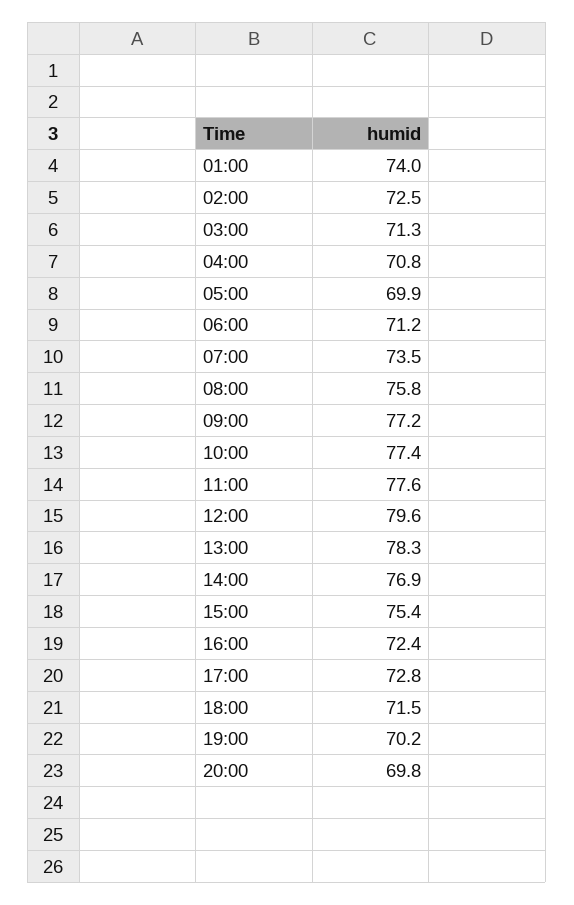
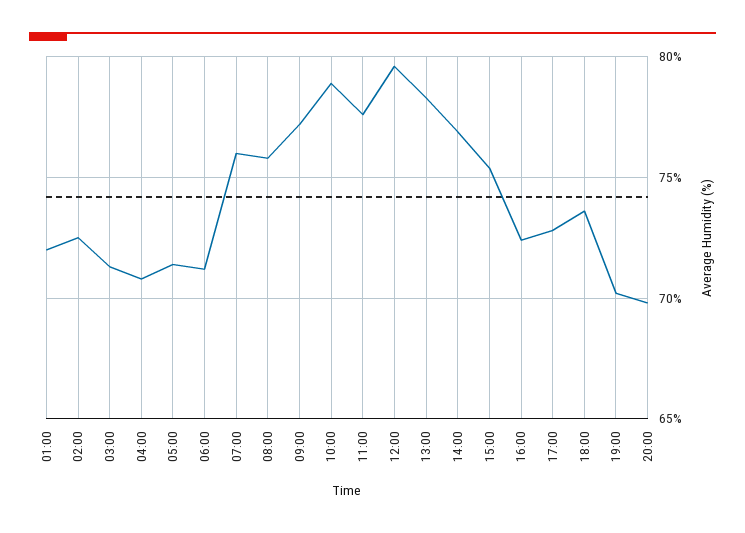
  {
-   "01:00": 74,
+   "01:00": 72,
    "02:00": 72.5,
    "03:00": 71.3,
    "04:00": 70.8,
-   "05:00": 69.9,
+   "05:00": 71.5,
    "06:00": 71.2,
-   "07:00": 73.5,
+   "07:00": 76,
    "08:00": 75.8,
    "09:00": 77.2,
-   "10:00": 77.4,
+   "10:00": 79,
    "11:00": 77.6,
    "12:00": 79.6,
    "13:00": 78.3,
    "14:00": 76.9,
    "15:00": 75.4,
    "16:00": 72.4,
    "17:00": 72.8,
-   "18:00": 71.5,
+   "18:00": 73.5,
    "19:00": 70.2,
    "20:00": 69.8
  }

